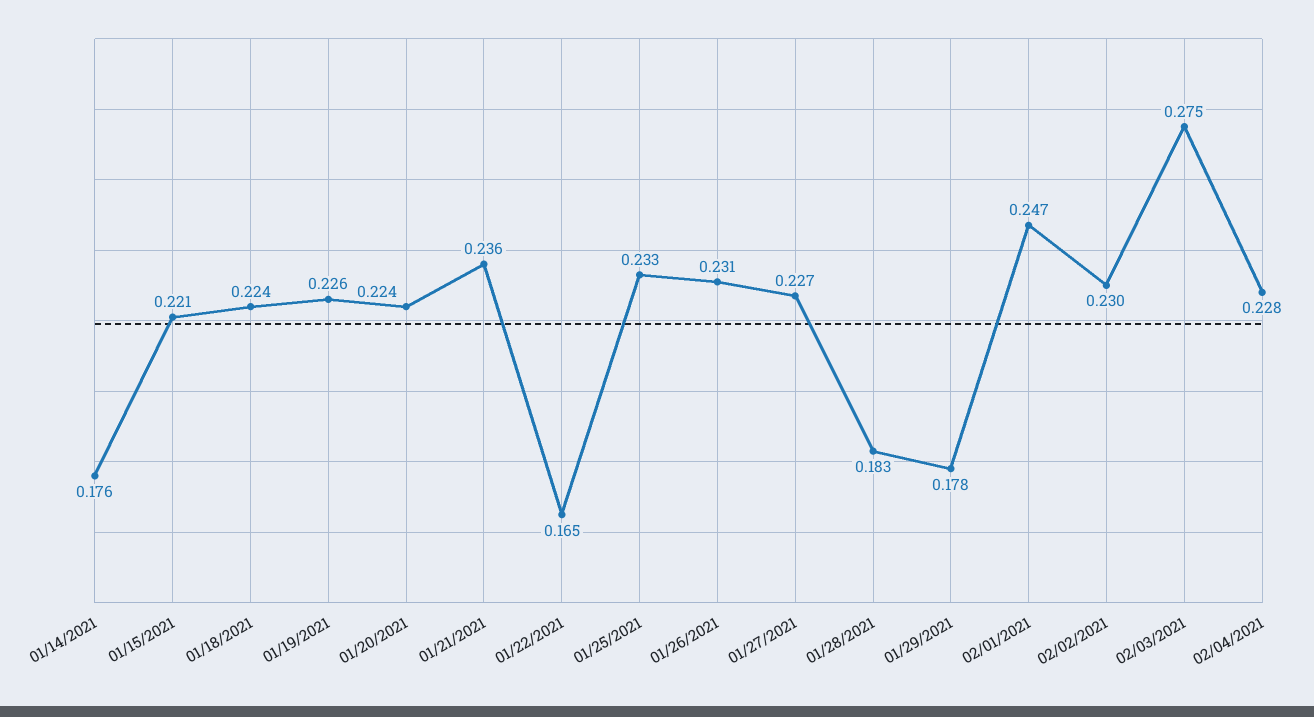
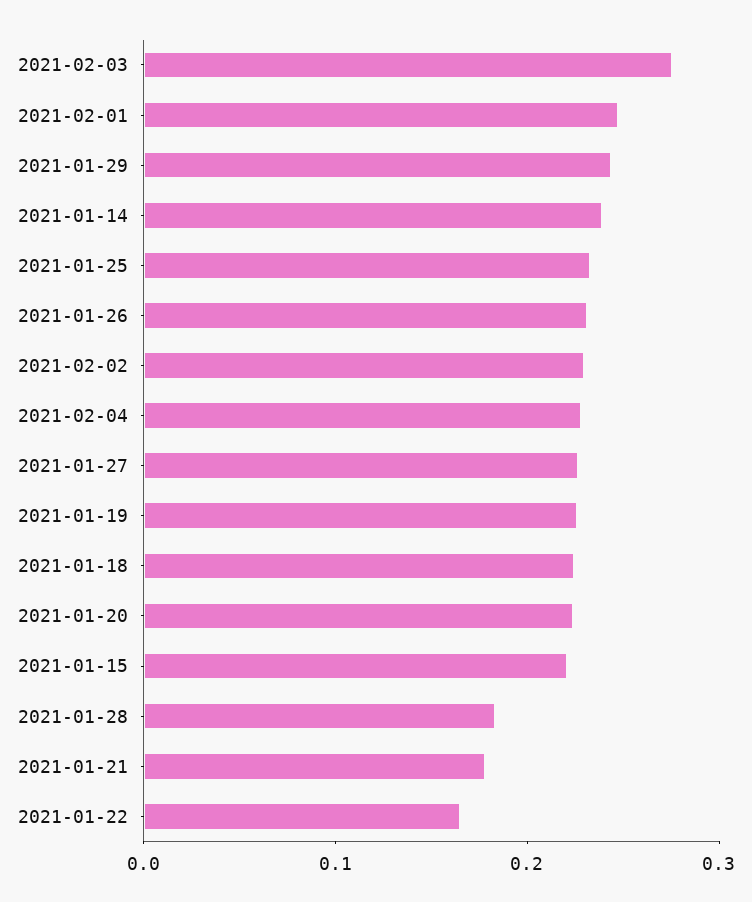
  {
-   "01/14/2021": 0.176,
+   "01/14/2021": 0.24,
    "01/15/2021": 0.221,
    "01/18/2021": 0.224,
    "01/19/2021": 0.226,
    "01/20/2021": 0.224,
-   "01/21/2021": 0.236,
+   "01/21/2021": 0.18,
    "01/22/2021": 0.165,
    "01/25/2021": 0.233,
    "01/26/2021": 0.231,
    "01/27/2021": 0.227,
    "01/28/2021": 0.183,
-   "01/29/2021": 0.178,
+   "01/29/2021": 0.24,
    "02/01/2021": 0.247,
    "02/02/2021": 0.23,
    "02/03/2021": 0.275,
    "02/04/2021": 0.228
  }

